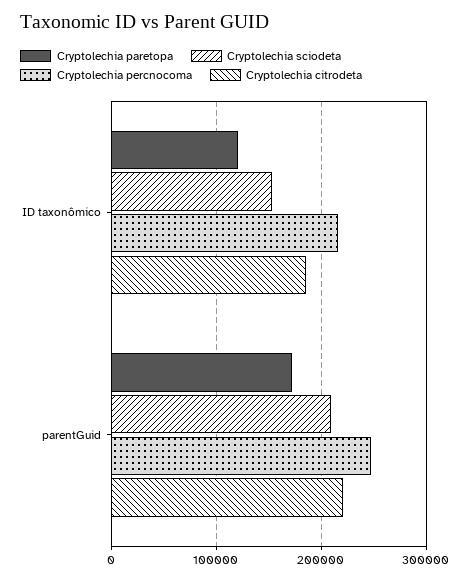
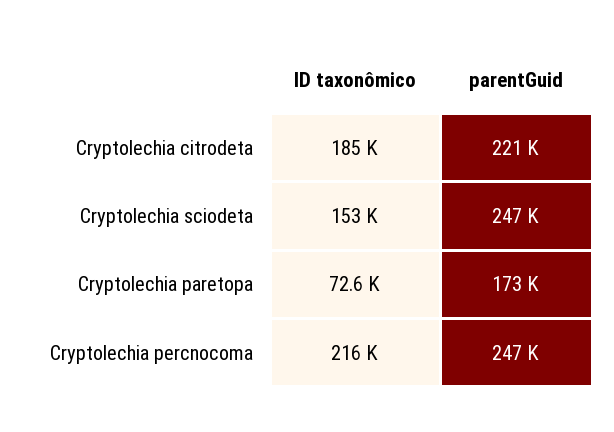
  {
    "Cryptolechia paretopa": {
-     "ID taxonômico": 120000,
+     "ID taxonômico": 72600,
      "parentGuid": 173000
    },
    "Cryptolechia sciodeta": {
      "ID taxonômico": 153000,
-     "parentGuid": 210000
+     "parentGuid": 247000
    },
    "Cryptolechia percnocoma": {
      "ID taxonômico": 216000,
      "parentGuid": 247000
    },
    "Cryptolechia citrodeta": {
      "ID taxonômico": 185000,
      "parentGuid": 221000
    }
  }

